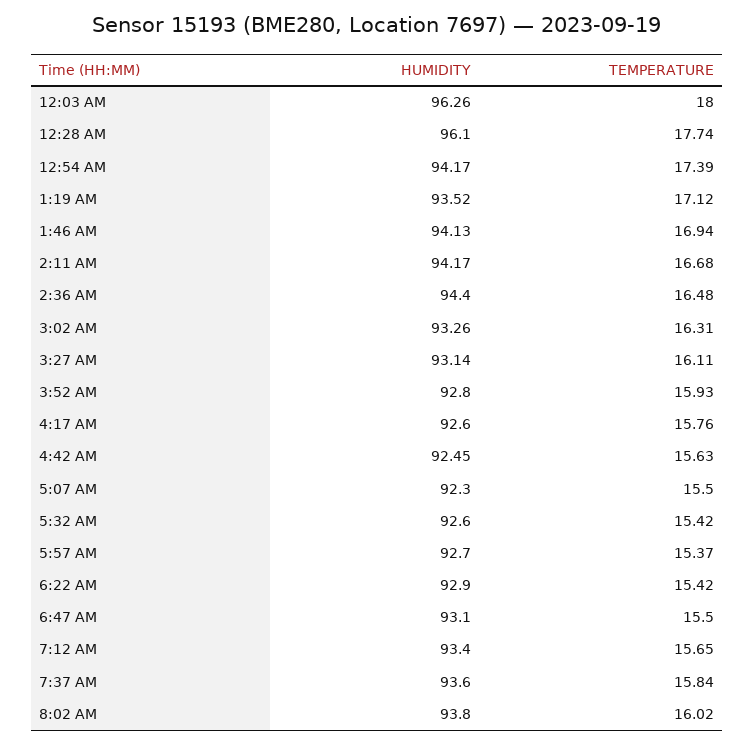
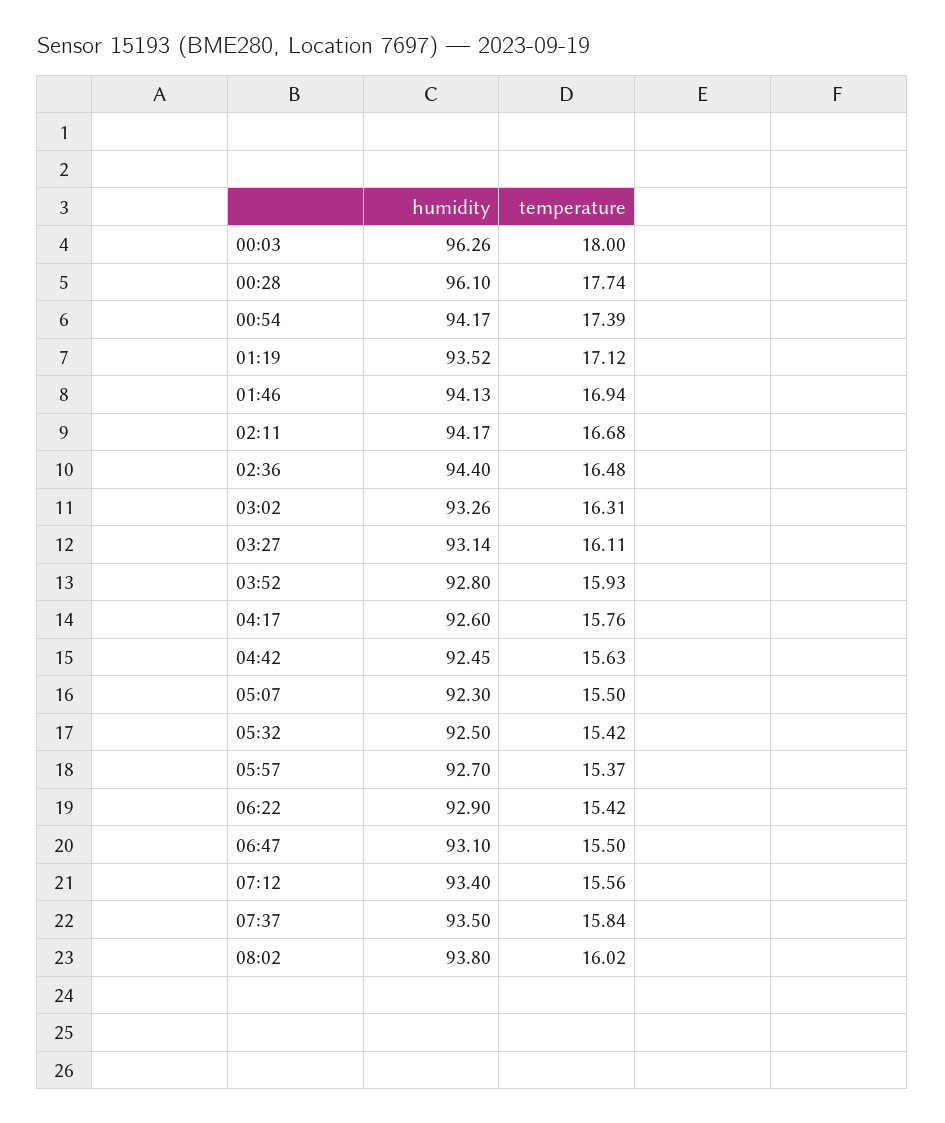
  {
    "HUMIDITY": {
      "12:03 AM": 96.26,
      "12:28 AM": 96.1,
      "12:54 AM": 94.17,
      "1:19 AM": 93.52,
      "1:46 AM": 94.13,
      "2:11 AM": 94.17,
      "2:36 AM": 94.4,
      "3:02 AM": 93.26,
      "3:27 AM": 93.14,
      "3:52 AM": 92.8,
      "4:17 AM": 92.6,
      "4:42 AM": 92.45,
      "5:07 AM": 92.3,
-     "5:32 AM": 92.6,
+     "5:32 AM": 92.5,
      "5:57 AM": 92.7,
      "6:22 AM": 92.9,
      "6:47 AM": 93.1,
      "7:12 AM": 93.4,
-     "7:37 AM": 93.6,
+     "7:37 AM": 93.5,
      "8:02 AM": 93.8
    },
    "TEMPERATURE": {
      "12:03 AM": 18,
      "12:28 AM": 17.74,
      "12:54 AM": 17.39,
      "1:19 AM": 17.12,
      "1:46 AM": 16.94,
      "2:11 AM": 16.68,
      "2:36 AM": 16.48,
      "3:02 AM": 16.31,
      "3:27 AM": 16.11,
      "3:52 AM": 15.93,
      "4:17 AM": 15.76,
      "4:42 AM": 15.63,
      "5:07 AM": 15.5,
      "5:32 AM": 15.42,
      "5:57 AM": 15.37,
      "6:22 AM": 15.42,
      "6:47 AM": 15.5,
-     "7:12 AM": 15.65,
+     "7:12 AM": 15.56,
      "7:37 AM": 15.84,
      "8:02 AM": 16.02
    }
  }

